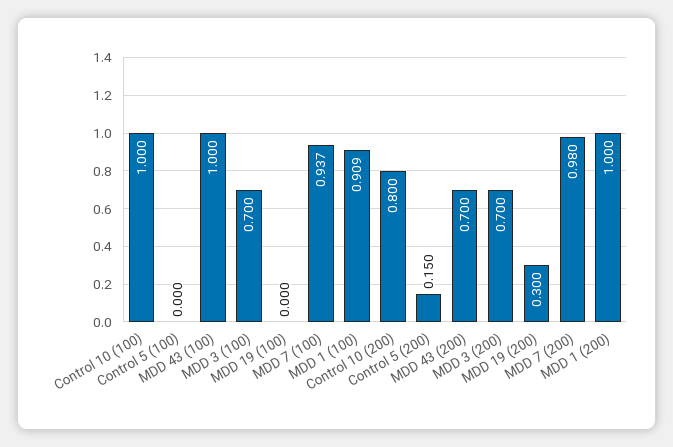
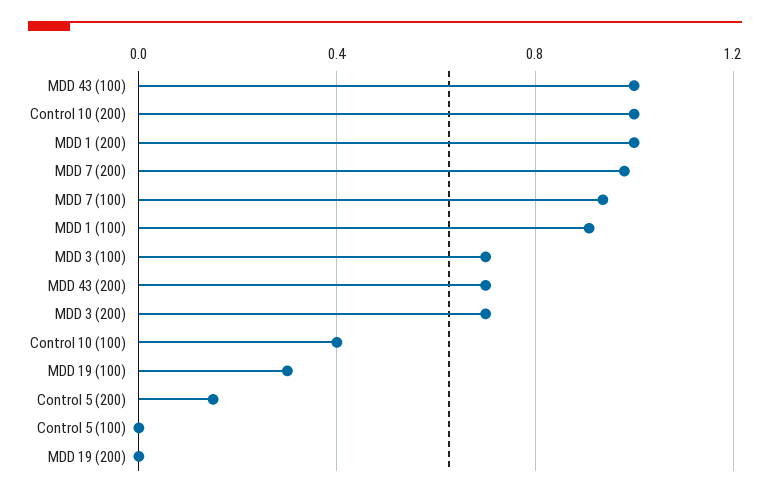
  {
-   "Control 10 (100)": 1,
+   "Control 10 (100)": 0.4,
    "Control 5 (100)": 0,
    "MDD 43 (100)": 1,
    "MDD 3 (100)": 0.7,
-   "MDD 19 (100)": 0,
+   "MDD 19 (100)": 0.3,
    "MDD 7 (100)": 0.937,
    "MDD 1 (100)": 0.909,
-   "Control 10 (200)": 0.8,
+   "Control 10 (200)": 1,
    "Control 5 (200)": 0.15,
    "MDD 43 (200)": 0.7,
    "MDD 3 (200)": 0.7,
-   "MDD 19 (200)": 0.3,
+   "MDD 19 (200)": 0,
    "MDD 7 (200)": 0.98,
    "MDD 1 (200)": 1
  }

